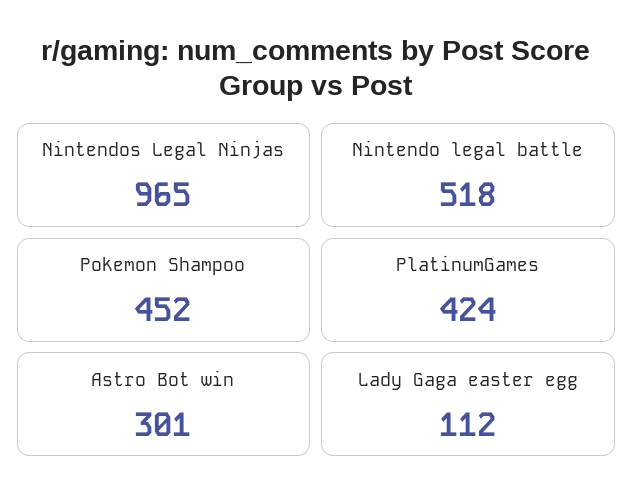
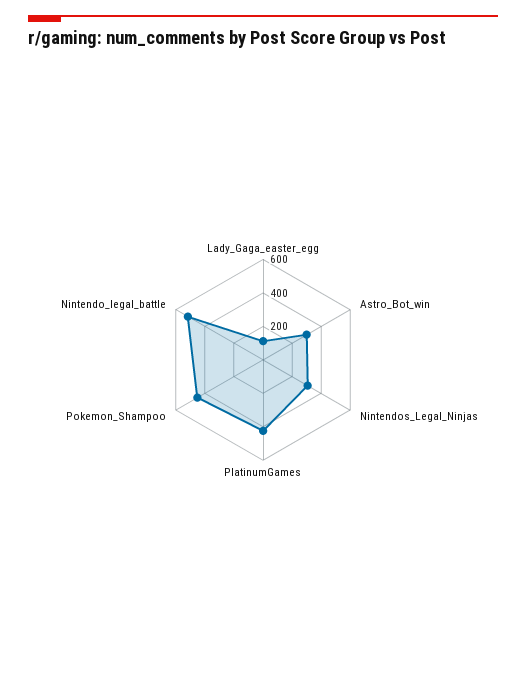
  {
-   "Nintendos Legal Ninjas": 965,
+   "Nintendos Legal Ninjas": 300,
    "Nintendo legal battle": 518,
    "Pokemon Shampoo": 452,
    "PlatinumGames": 424,
    "Astro Bot win": 301,
    "Lady Gaga easter egg": 112
  }

